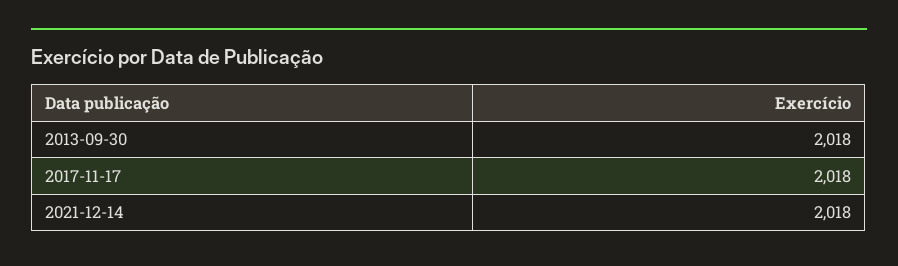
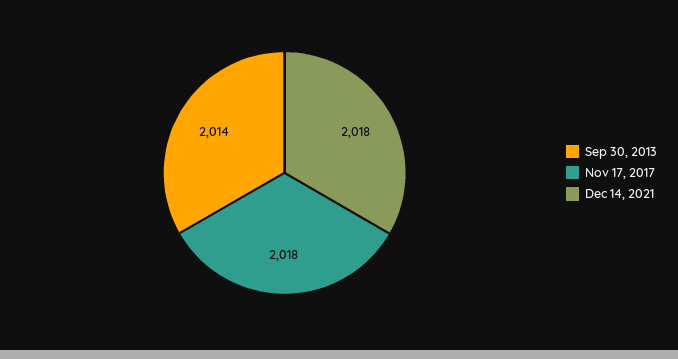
  {
-   "2013-09-30": 2018,
+   "2013-09-30": 2014,
    "2017-11-17": 2018,
    "2021-12-14": 2018
  }

